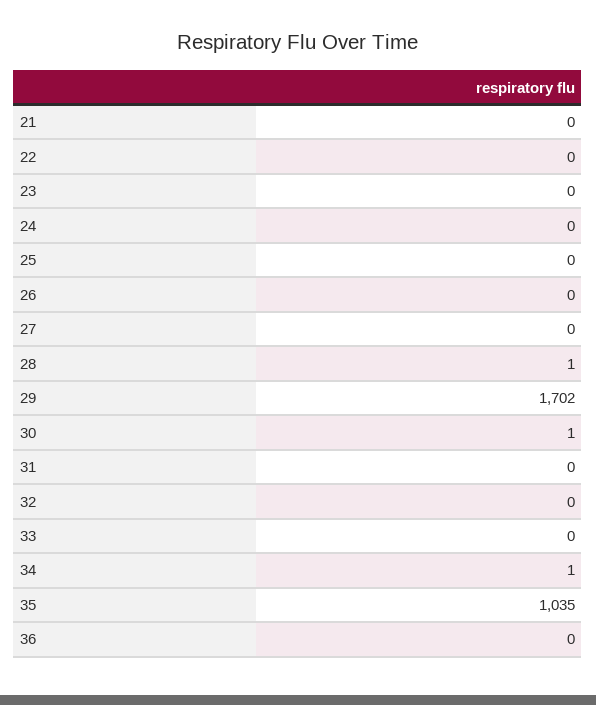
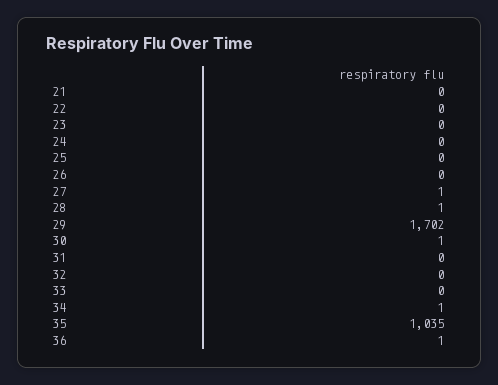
  {
    "21": 0,
    "22": 0,
    "23": 0,
    "24": 0,
    "25": 0,
    "26": 0,
-   "27": 0,
+   "27": 1,
    "28": 1,
    "29": 1702,
    "30": 1,
    "31": 0,
    "32": 0,
    "33": 0,
    "34": 1,
    "35": 1035,
-   "36": 0
+   "36": 1
  }

